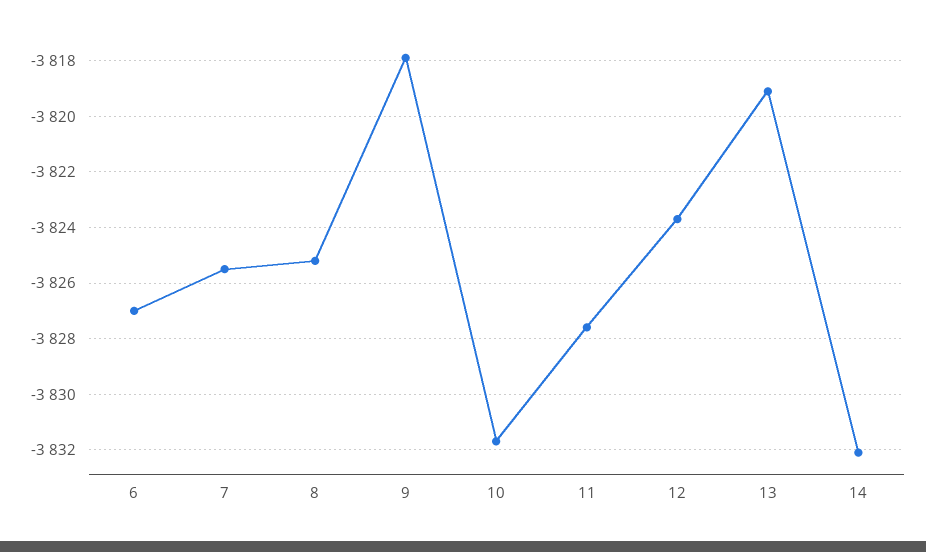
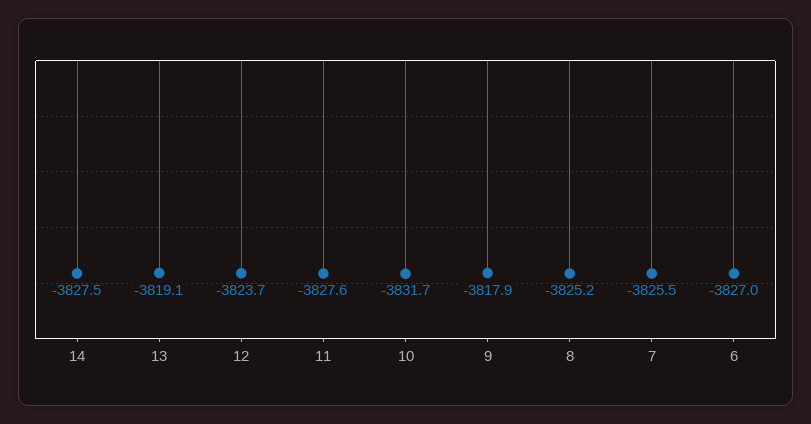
  {
    "6": -3827,
    "7": -3825.5,
    "8": -3825.2,
    "9": -3817.9,
    "10": -3831.7,
    "11": -3827.6,
    "12": -3823.7,
    "13": -3819.1,
-   "14": -3832
+   "14": -3827.5
  }

